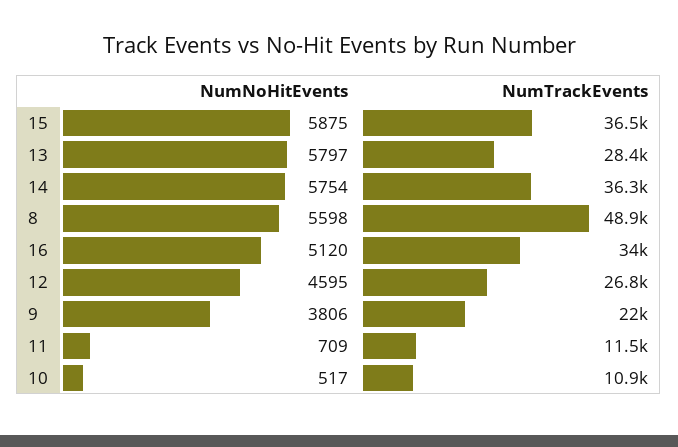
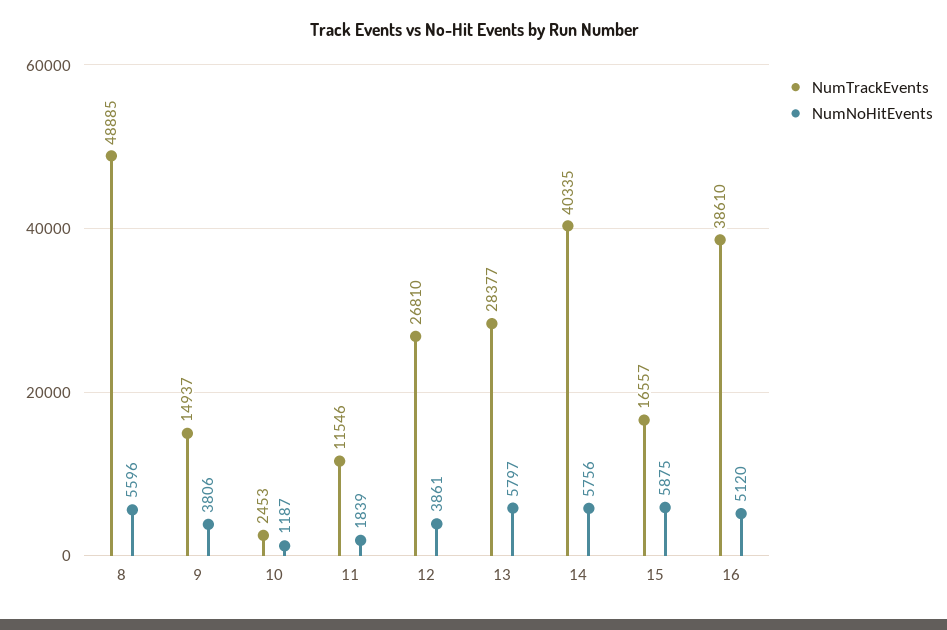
  {
    "NumNoHitEvents": {
      "15": 5875,
      "13": 5797,
-     "14": 5754,
+     "14": 5756,
-     "8": 5598,
+     "8": 5596,
      "16": 5120,
-     "12": 4595,
+     "12": 3861,
      "9": 3806,
-     "11": 709,
+     "11": 1839,
-     "10": 517
+     "10": 1187
    },
    "NumTrackEvents": {
-     "15": 36500,
+     "15": 16557,
      "13": 28377,
-     "14": 36300,
+     "14": 40335,
      "8": 48885,
-     "16": 34000,
+     "16": 38610,
      "12": 26810,
-     "9": 22000,
+     "9": 14937,
      "11": 11546,
-     "10": 10900
+     "10": 2453
    }
  }

